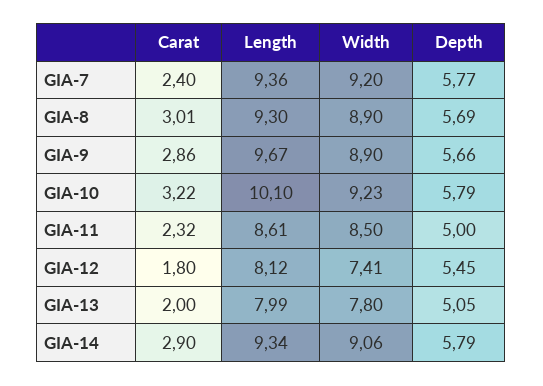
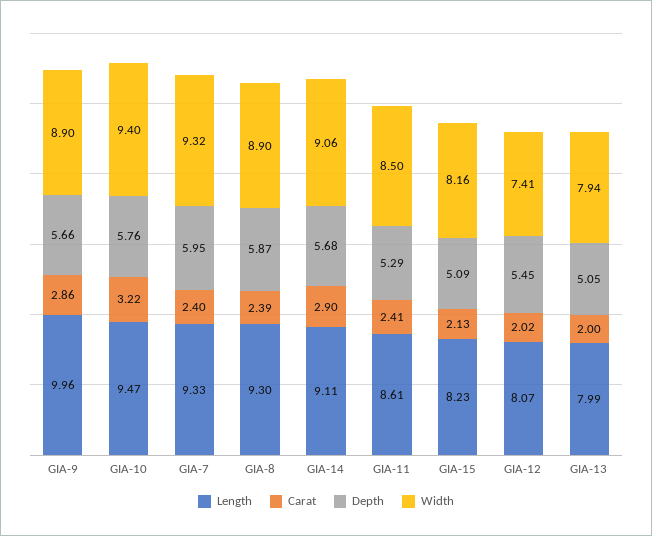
  {
    "Carat": {
      "GIA-7": 2.4,
-     "GIA-8": 3.01,
+     "GIA-8": 2.39,
      "GIA-9": 2.86,
      "GIA-10": 3.22,
-     "GIA-11": 2.32,
+     "GIA-11": 2.41,
-     "GIA-12": 1.8,
+     "GIA-12": 2.02,
      "GIA-13": 2,
-     "GIA-14": 2.9
+     "GIA-14": 2.9,
+     "GIA-15": 2.13
    },
    "Length": {
-     "GIA-7": 9.36,
+     "GIA-7": 9.33,
      "GIA-8": 9.3,
-     "GIA-9": 9.67,
+     "GIA-9": 9.96,
-     "GIA-10": 10.1,
+     "GIA-10": 9.47,
      "GIA-11": 8.61,
-     "GIA-12": 8.12,
+     "GIA-12": 8.07,
      "GIA-13": 7.99,
-     "GIA-14": 9.34
+     "GIA-14": 9.11,
+     "GIA-15": 8.23
    },
    "Width": {
-     "GIA-7": 9.2,
+     "GIA-7": 9.32,
      "GIA-8": 8.9,
      "GIA-9": 8.9,
-     "GIA-10": 9.23,
+     "GIA-10": 9.4,
      "GIA-11": 8.5,
      "GIA-12": 7.41,
-     "GIA-13": 7.8,
+     "GIA-13": 7.94,
-     "GIA-14": 9.06
+     "GIA-14": 9.06,
+     "GIA-15": 8.16
    },
    "Depth": {
-     "GIA-7": 5.77,
+     "GIA-7": 5.95,
-     "GIA-8": 5.69,
+     "GIA-8": 5.87,
      "GIA-9": 5.66,
-     "GIA-10": 5.79,
+     "GIA-10": 5.76,
-     "GIA-11": 5,
+     "GIA-11": 5.29,
      "GIA-12": 5.45,
      "GIA-13": 5.05,
-     "GIA-14": 5.79
+     "GIA-14": 5.68,
+     "GIA-15": 5.09
    }
  }

